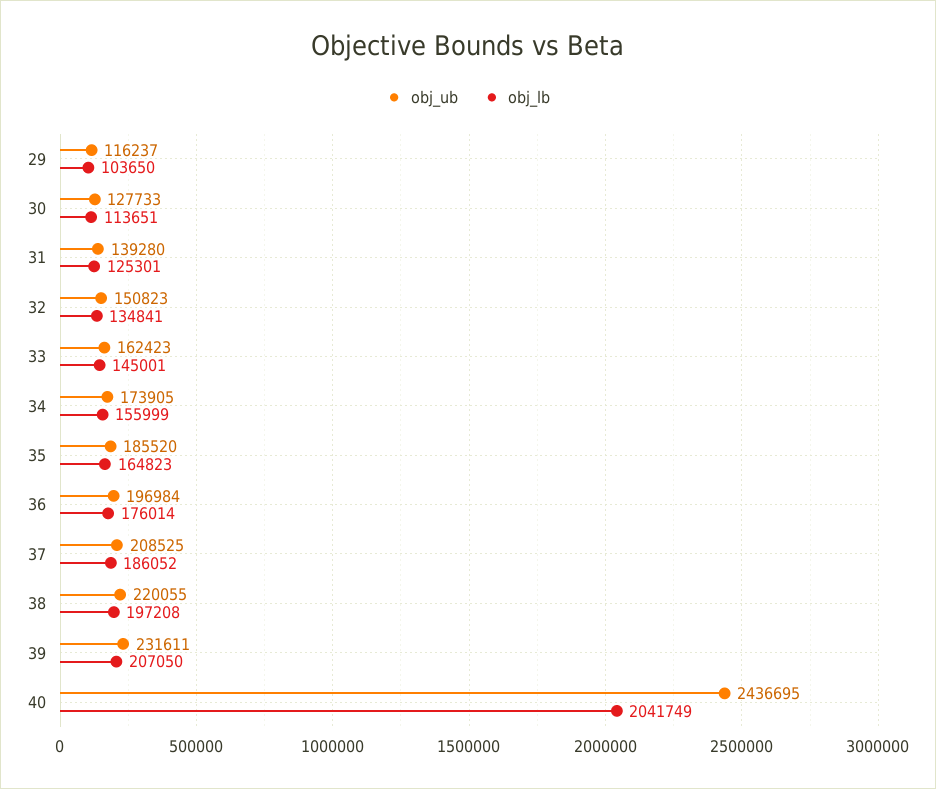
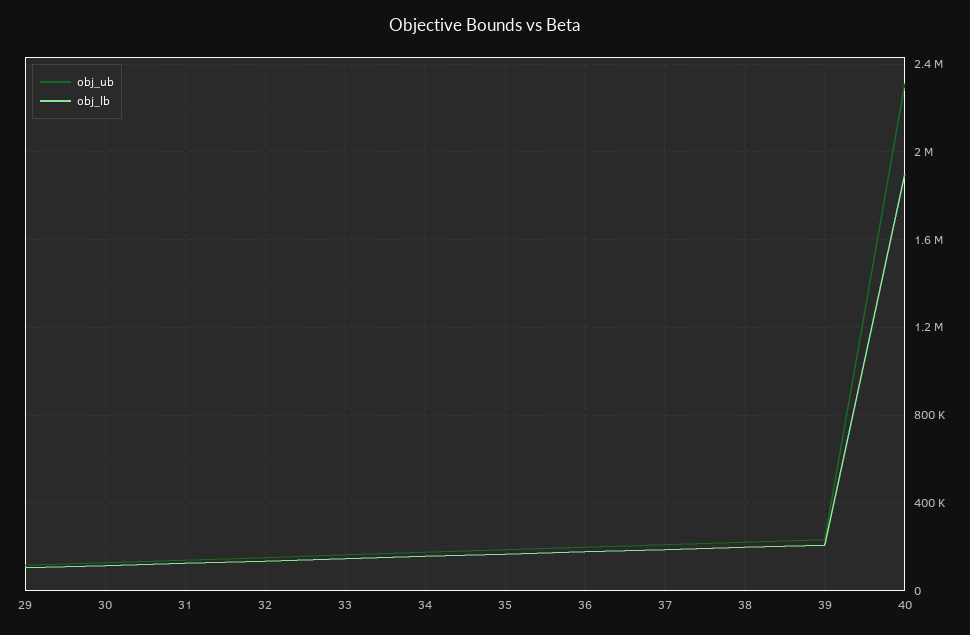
  {
    "obj_ub": {
      "29": 116237,
      "30": 127733,
      "31": 139280,
      "32": 150823,
      "33": 162423,
      "34": 173905,
      "35": 185520,
      "36": 196984,
      "37": 208525,
      "38": 220055,
      "39": 231611,
-     "40": 2436695
+     "40": 2300000
    },
    "obj_lb": {
      "29": 103650,
      "30": 113651,
      "31": 125301,
      "32": 134841,
      "33": 145001,
      "34": 155999,
      "35": 164823,
      "36": 176014,
      "37": 186052,
      "38": 197208,
      "39": 207050,
-     "40": 2041749
+     "40": 1900000
    }
  }

